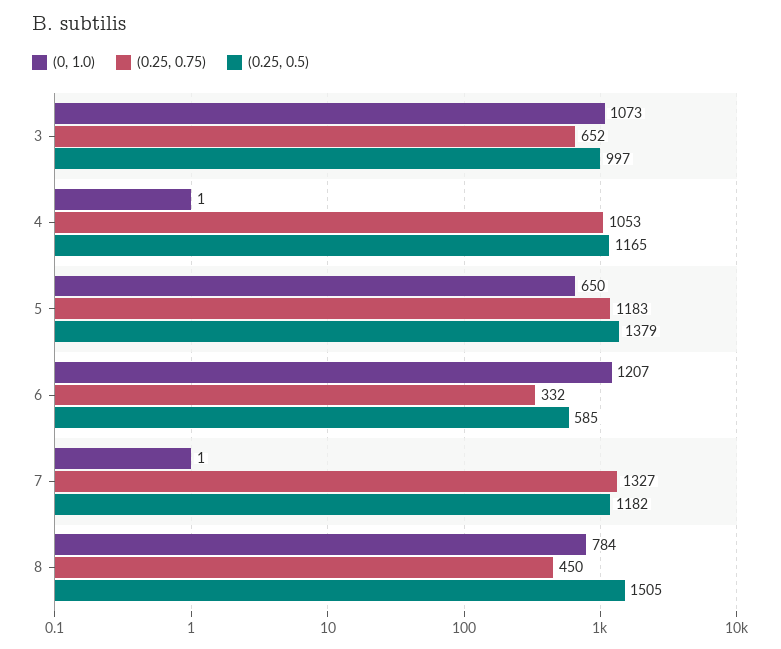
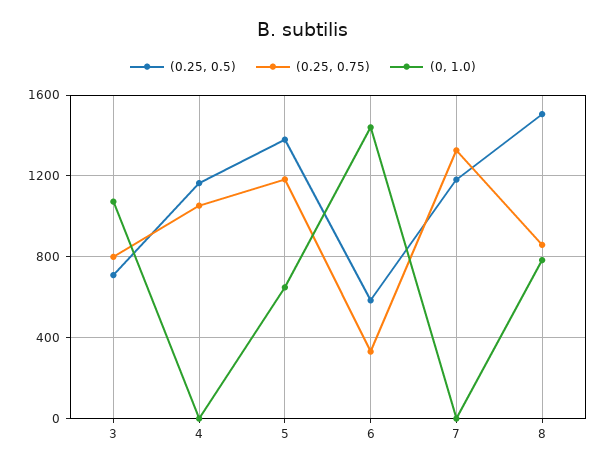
  {
    "(0, 1.0)": {
      "3": 1073,
      "4": 1,
      "5": 650,
-     "6": 1207,
+     "6": 1450,
      "7": 1,
      "8": 784
    },
    "(0.25, 0.75)": {
-     "3": 652,
+     "3": 800,
      "4": 1053,
      "5": 1183,
      "6": 332,
      "7": 1327,
-     "8": 450
+     "8": 850
    },
    "(0.25, 0.5)": {
-     "3": 997,
+     "3": 700,
      "4": 1165,
      "5": 1379,
      "6": 585,
      "7": 1182,
      "8": 1505
    }
  }

